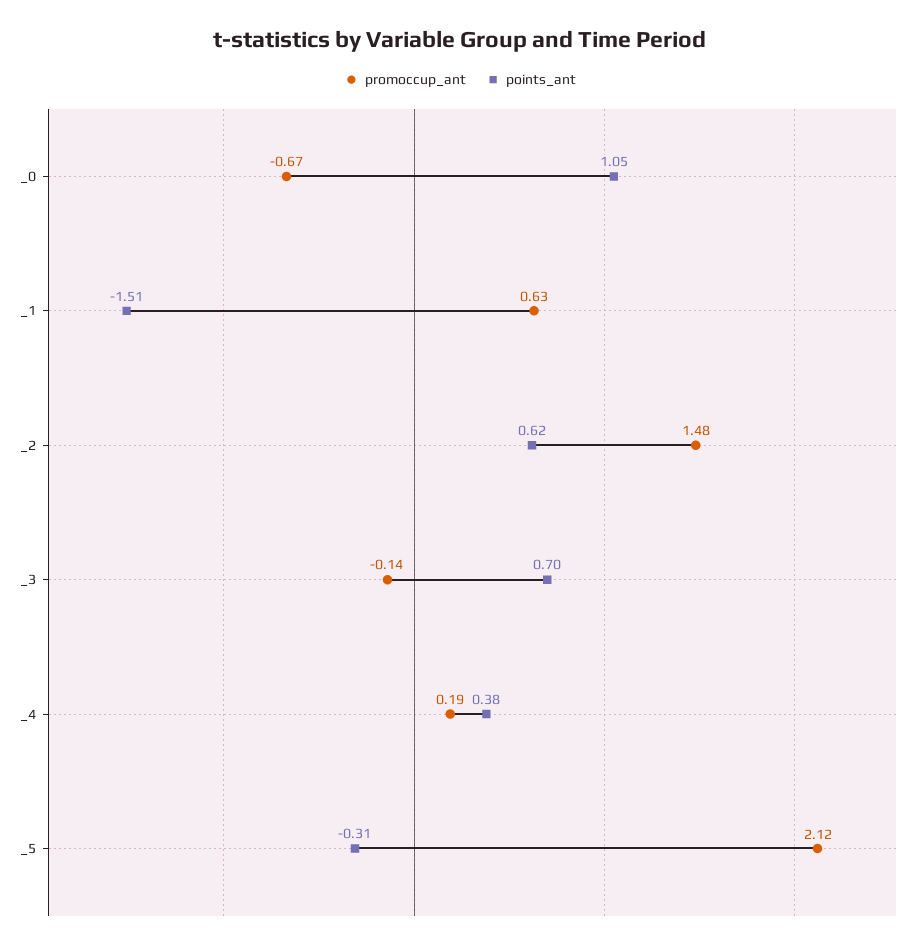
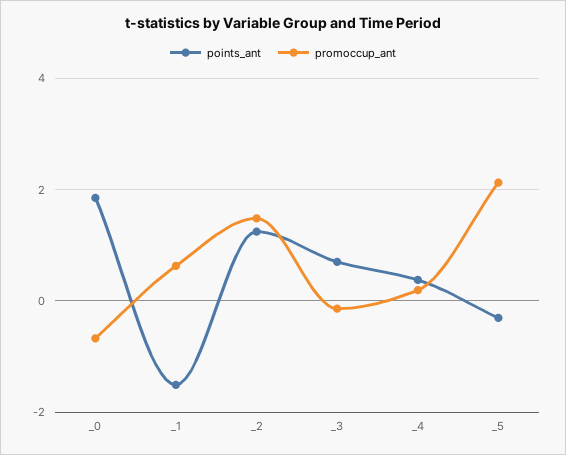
  {
    "promoccup_ant": {
      "_0": -0.67,
      "_1": 0.63,
      "_2": 1.48,
      "_3": -0.14,
      "_4": 0.19,
      "_5": 2.12
    },
    "points_ant": {
-     "_0": 1.05,
+     "_0": 1.8,
      "_1": -1.51,
-     "_2": 0.62,
+     "_2": 1.2,
      "_3": 0.7,
      "_4": 0.38,
      "_5": -0.31
    }
  }

